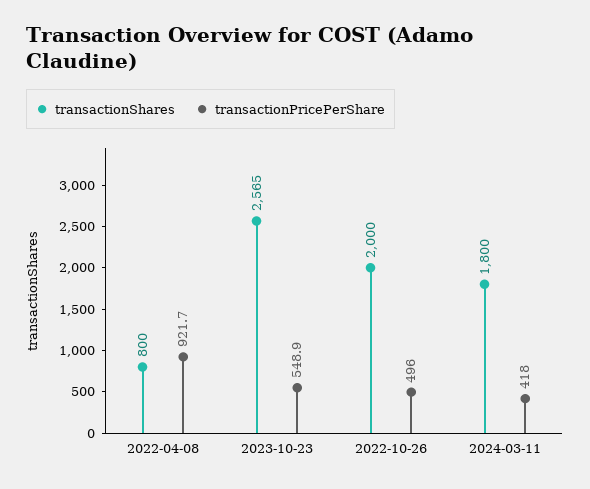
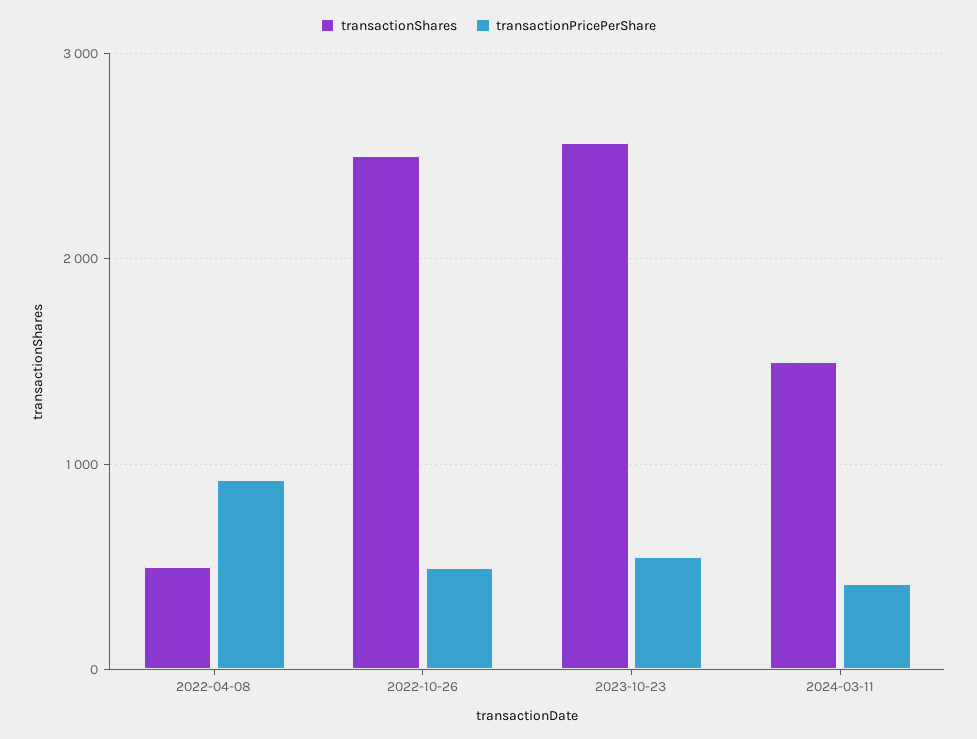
  {
    "transactionShares": {
-     "2022-04-08": 800,
+     "2022-04-08": 500,
      "2023-10-23": 2565,
-     "2022-10-26": 2000,
+     "2022-10-26": 2500,
-     "2024-03-11": 1800
+     "2024-03-11": 1500
    },
    "transactionPricePerShare": {
      "2022-04-08": 921.7,
      "2023-10-23": 548.9,
      "2022-10-26": 496,
      "2024-03-11": 418
    }
  }

